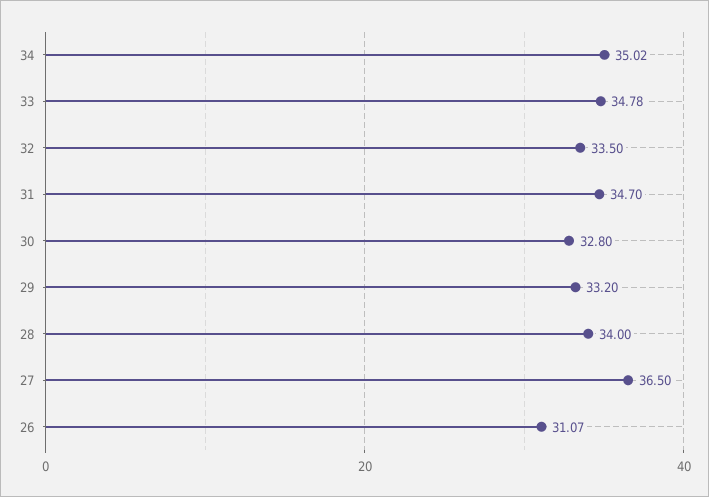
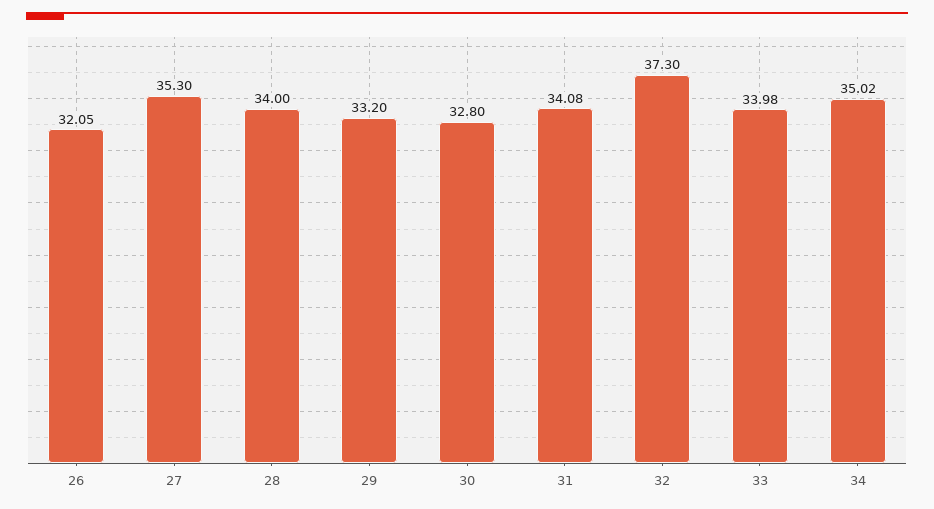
  {
    "34": 35.02,
-   "33": 34.78,
+   "33": 33.98,
-   "32": 33.5,
+   "32": 37.3,
-   "31": 34.7,
+   "31": 34.08,
    "30": 32.8,
    "29": 33.2,
    "28": 34,
-   "27": 36.5,
+   "27": 35.3,
-   "26": 31.07
+   "26": 32.05
  }

